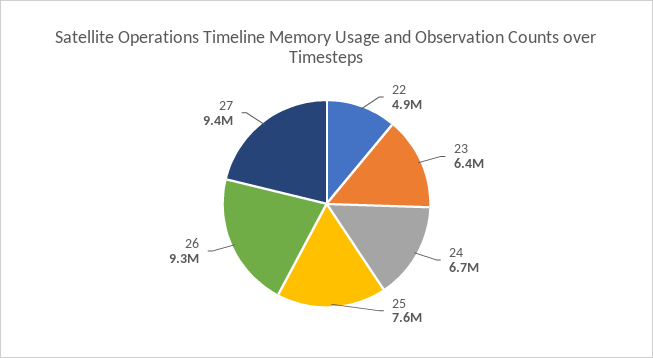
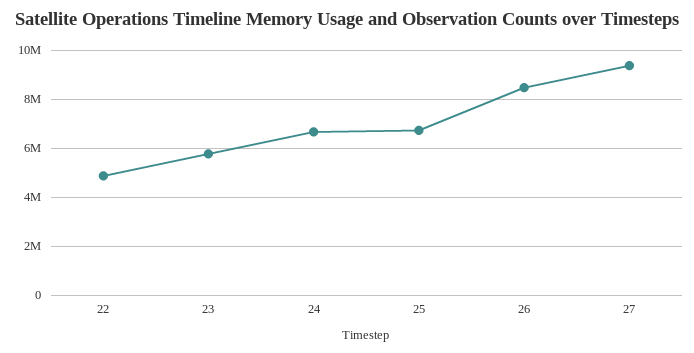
  {
    "22": 4900000,
-   "23": 6400000,
+   "23": 5750000,
    "24": 6700000,
-   "25": 7600000,
+   "25": 6750000,
-   "26": 9300000,
+   "26": 8500000,
    "27": 9400000
  }

